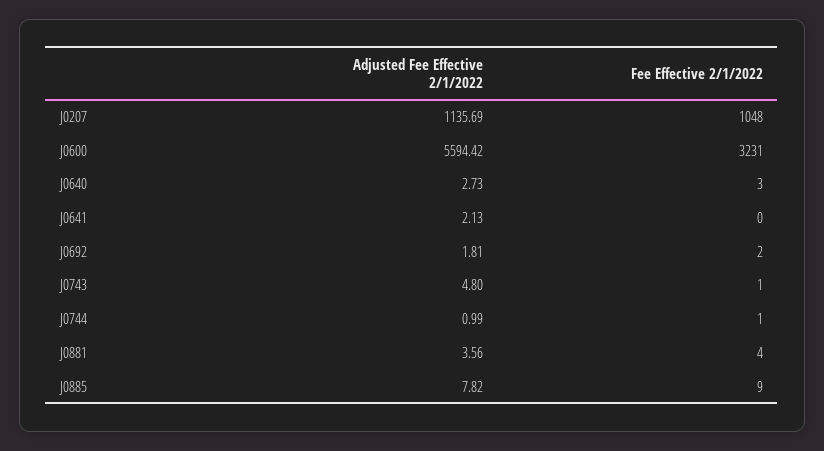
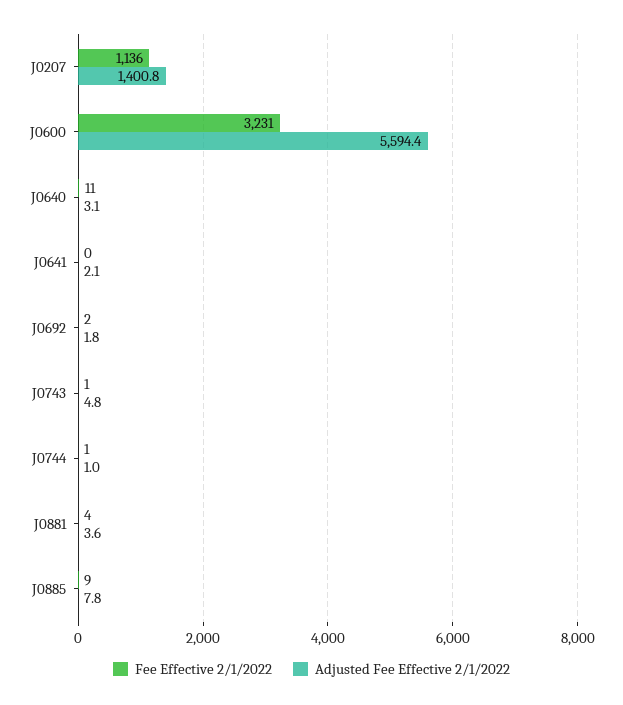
  {
    "Adjusted Fee Effective 2/1/2022": {
-     "J0207": 1135.69,
+     "J0207": 1400.8,
      "J0600": 5594.42,
-     "J0640": 2.73,
+     "J0640": 3.1,
      "J0641": 2.13,
      "J0692": 1.81,
      "J0743": 4.8,
      "J0744": 0.99,
      "J0881": 3.56,
      "J0885": 7.82
    },
    "Fee Effective 2/1/2022": {
-     "J0207": 1048,
+     "J0207": 1136,
      "J0600": 3231,
-     "J0640": 3,
+     "J0640": 11,
      "J0641": 0,
      "J0692": 2,
      "J0743": 1,
      "J0744": 1,
      "J0881": 4,
      "J0885": 9
    }
  }

